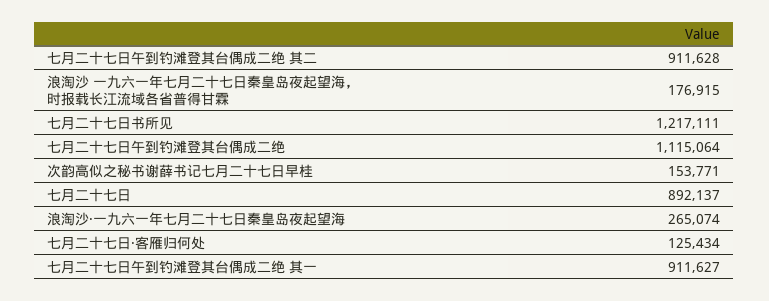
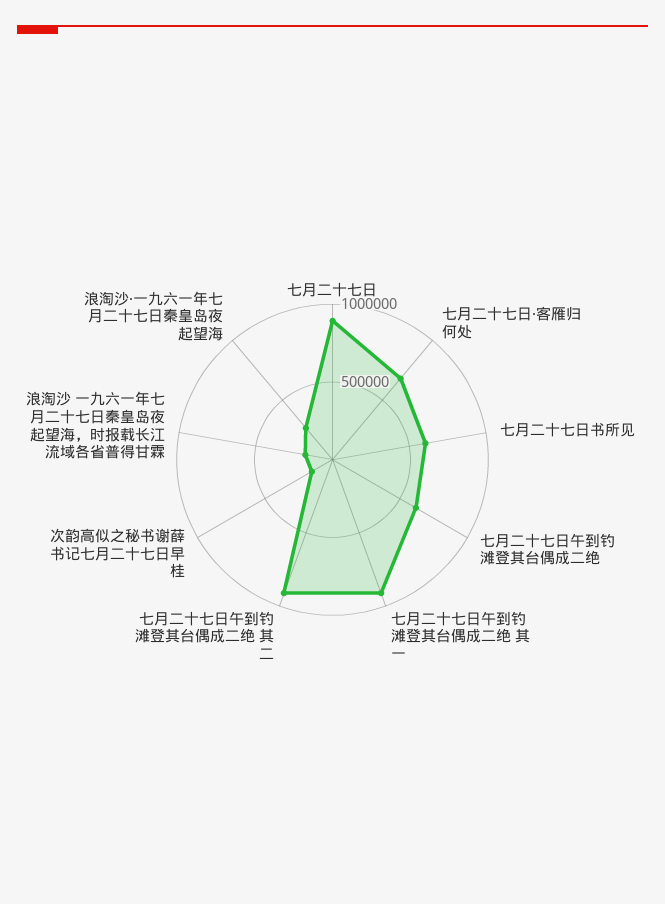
  {
    "七月二十七日午到钓滩登其台偶成二绝 其二": 911628,
    "浪淘沙 一九六一年七月二十七日秦皇岛夜起望海，时报载长江流域各省普得甘霖": 176915,
-   "七月二十七日书所见": 1217111,
+   "七月二十七日书所见": 600000,
-   "七月二十七日午到钓滩登其台偶成二绝": 1115064,
+   "七月二十七日午到钓滩登其台偶成二绝": 600000,
    "次韵高似之秘书谢薛书记七月二十七日早桂": 153771,
    "七月二十七日": 892137,
    "浪淘沙·一九六一年七月二十七日秦皇岛夜起望海": 265074,
-   "七月二十七日·客雁归何处": 125434,
+   "七月二十七日·客雁归何处": 700000,
    "七月二十七日午到钓滩登其台偶成二绝 其一": 911627
  }

